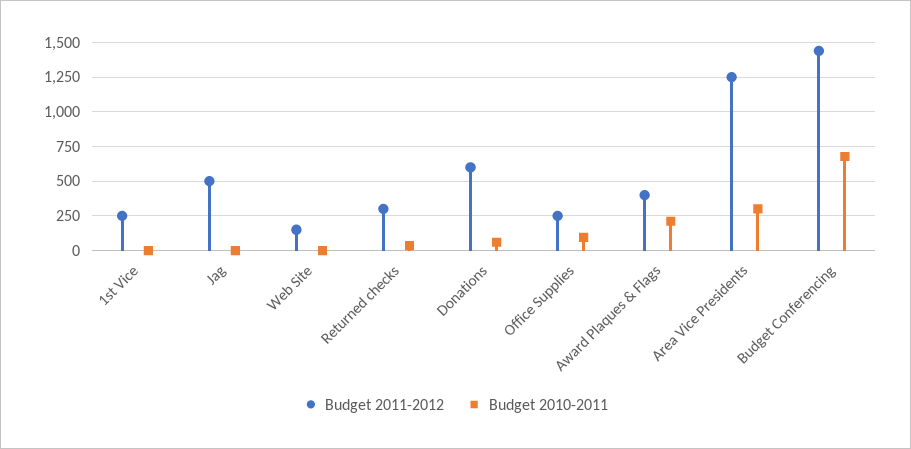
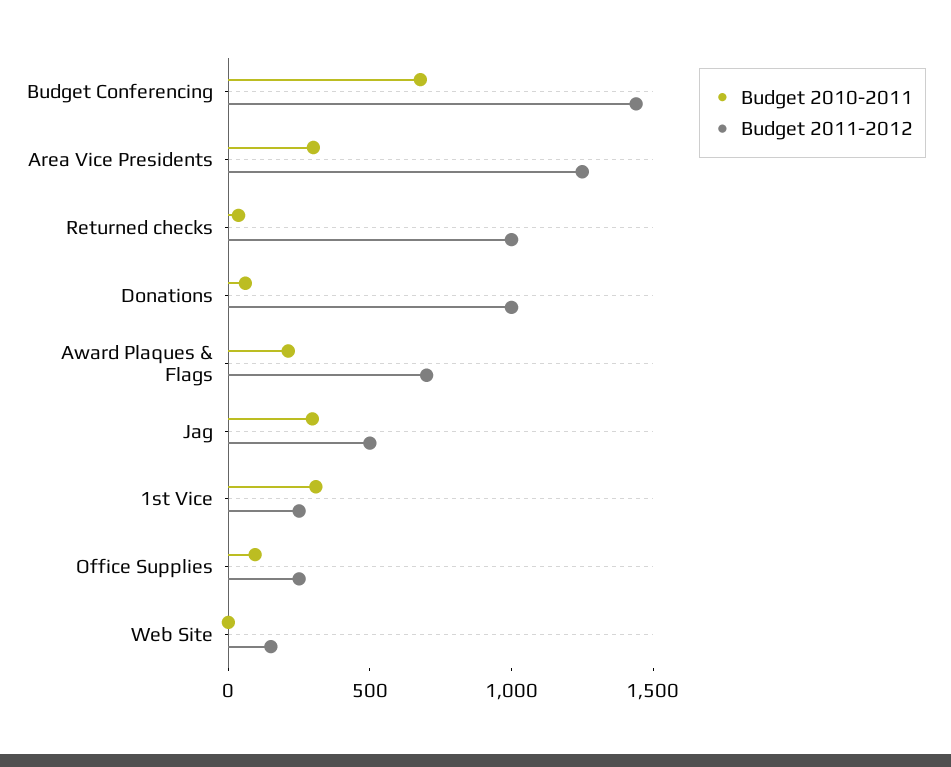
  {
    "Budget 2011-2012": {
      "1st Vice": 250,
      "Jag": 500,
      "Web Site": 150,
-     "Returned checks": 300,
+     "Returned checks": 1000,
-     "Donations": 600,
+     "Donations": 1000,
      "Office Supplies": 250,
-     "Award Plaques & Flags": 400,
+     "Award Plaques & Flags": 700,
      "Area Vice Presidents": 1250,
      "Budget Conferencing": 1450
    },
    "Budget 2010-2011": {
-     "1st Vice": 0,
+     "1st Vice": 300,
-     "Jag": 0,
+     "Jag": 300,
      "Web Site": 0,
      "Returned checks": 50,
      "Donations": 50,
      "Office Supplies": 100,
      "Award Plaques & Flags": 200,
      "Area Vice Presidents": 300,
      "Budget Conferencing": 700
    }
  }

